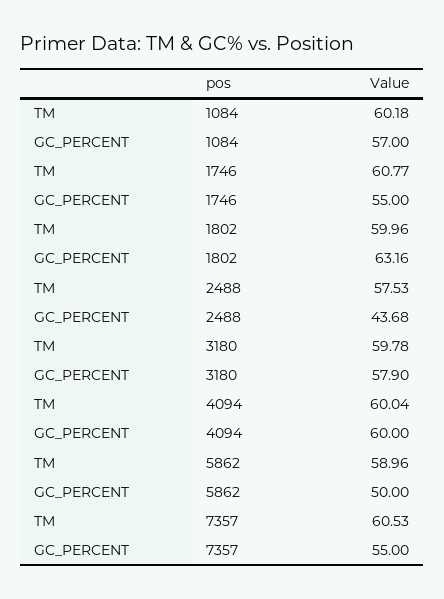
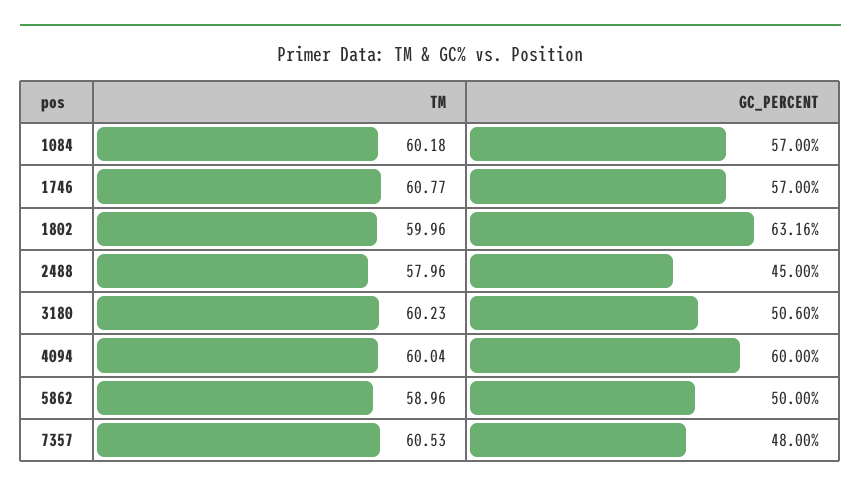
  {
    "TM": {
      "1084": 60.18,
      "1746": 60.77,
      "1802": 59.96,
-     "2488": 57.53,
+     "2488": 57.96,
-     "3180": 59.78,
+     "3180": 60.23,
      "4094": 60.04,
      "5862": 58.96,
      "7357": 60.53
    },
    "GC_PERCENT": {
      "1084": 57,
-     "1746": 55,
+     "1746": 57,
      "1802": 63.16,
-     "2488": 43.68,
+     "2488": 45,
-     "3180": 57.9,
+     "3180": 50.6,
      "4094": 60,
      "5862": 50,
-     "7357": 55
+     "7357": 48
    }
  }

